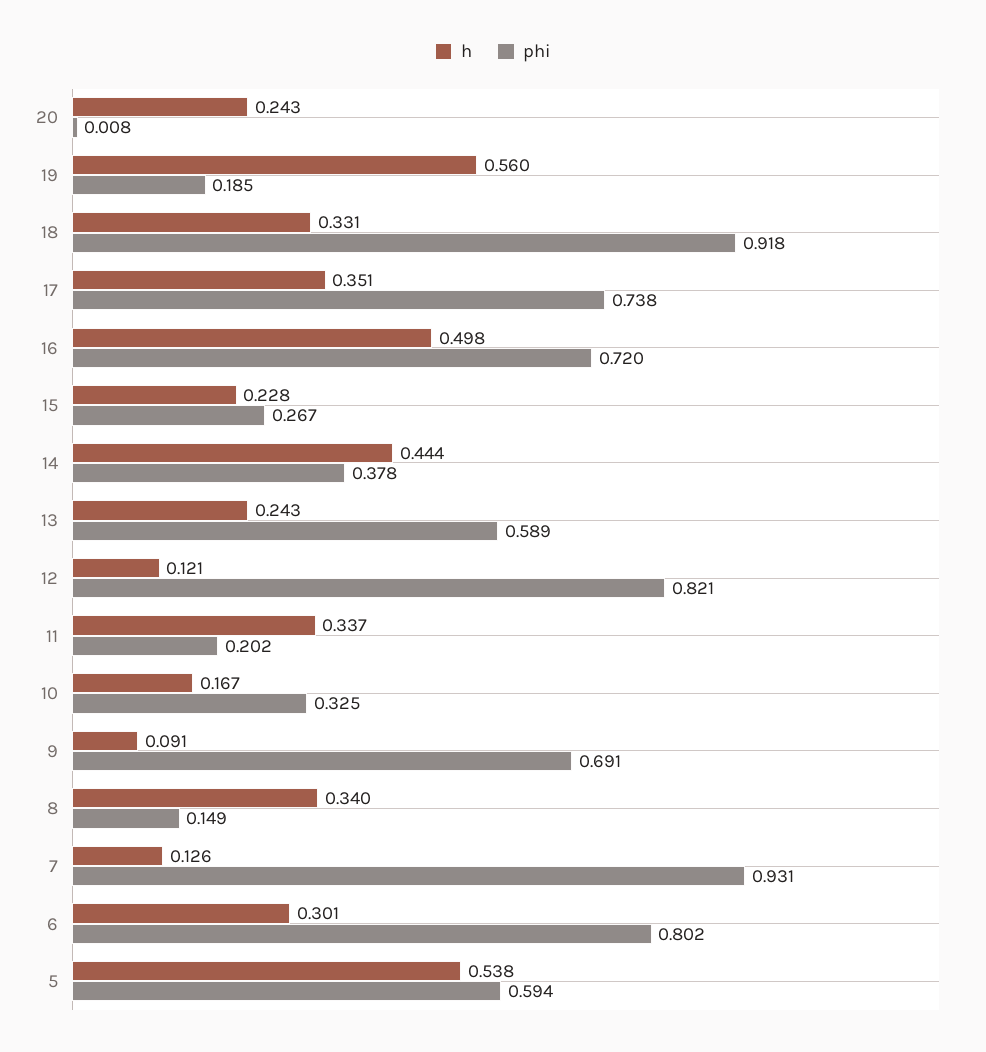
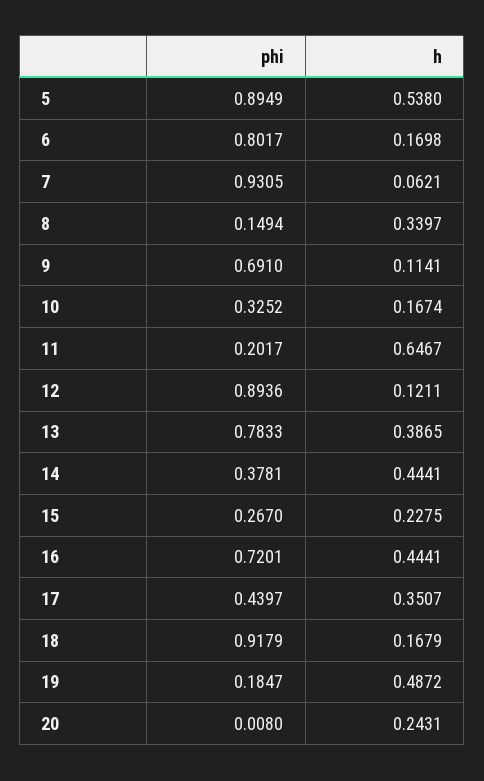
  {
    "h": {
      "20": 0.2431,
-     "19": 0.56,
+     "19": 0.4872,
-     "18": 0.331,
+     "18": 0.1679,
      "17": 0.3507,
-     "16": 0.498,
+     "16": 0.4441,
      "15": 0.2275,
      "14": 0.4441,
-     "13": 0.243,
+     "13": 0.3865,
      "12": 0.1211,
-     "11": 0.337,
+     "11": 0.6467,
      "10": 0.1674,
-     "9": 0.091,
+     "9": 0.1141,
      "8": 0.3397,
-     "7": 0.126,
+     "7": 0.0621,
-     "6": 0.301,
+     "6": 0.1698,
      "5": 0.538
    },
    "phi": {
      "20": 0.008,
      "19": 0.1847,
      "18": 0.9179,
-     "17": 0.738,
+     "17": 0.4397,
      "16": 0.7201,
      "15": 0.267,
      "14": 0.3781,
-     "13": 0.589,
+     "13": 0.7833,
-     "12": 0.821,
+     "12": 0.8936,
      "11": 0.2017,
      "10": 0.3252,
      "9": 0.691,
      "8": 0.1494,
      "7": 0.9305,
      "6": 0.8017,
-     "5": 0.594
+     "5": 0.8949
    }
  }

